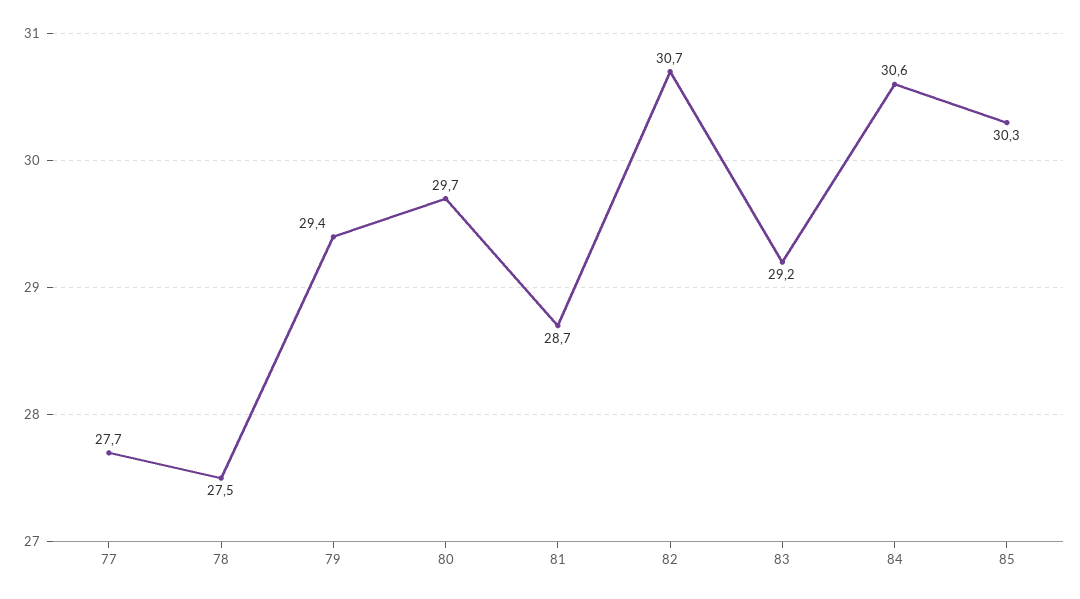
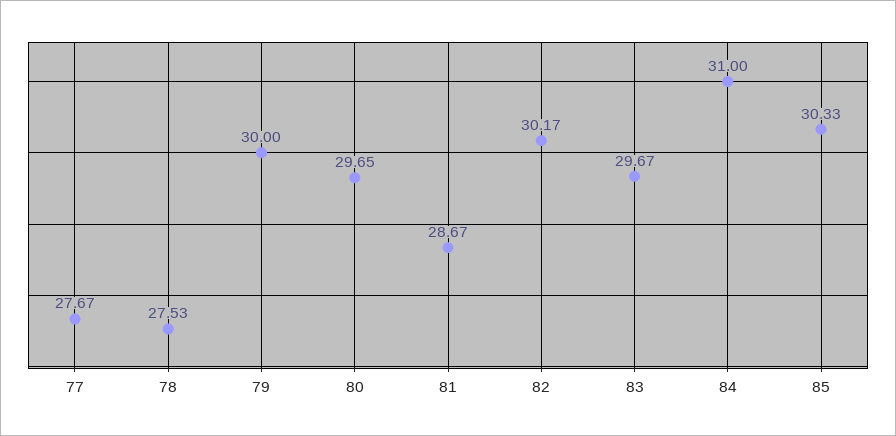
  {
    "77": 27.67,
    "78": 27.53,
-   "79": 29.4,
+   "79": 30,
    "80": 29.65,
    "81": 28.67,
-   "82": 30.7,
+   "82": 30.17,
-   "83": 29.2,
+   "83": 29.67,
-   "84": 30.6,
+   "84": 31,
    "85": 30.33
  }

